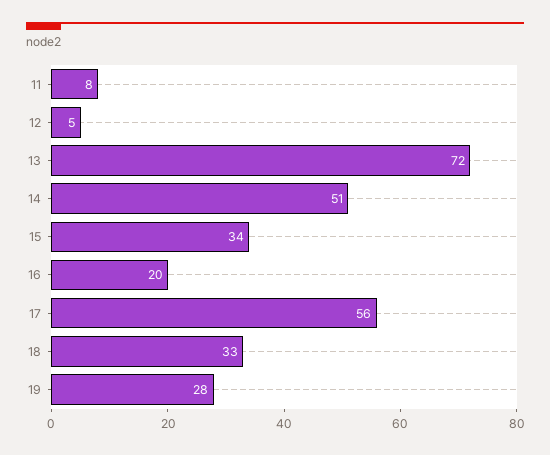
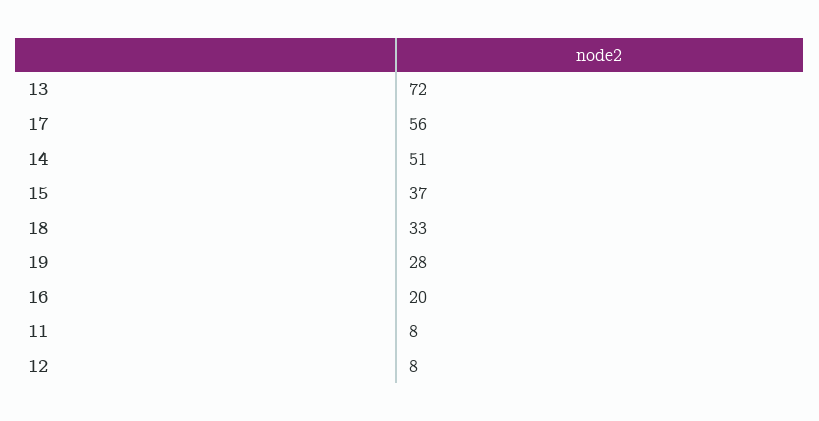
  {
    "11": 8,
-   "12": 5,
+   "12": 8,
    "13": 72,
    "14": 51,
-   "15": 34,
+   "15": 37,
    "16": 20,
    "17": 56,
    "18": 33,
    "19": 28
  }

